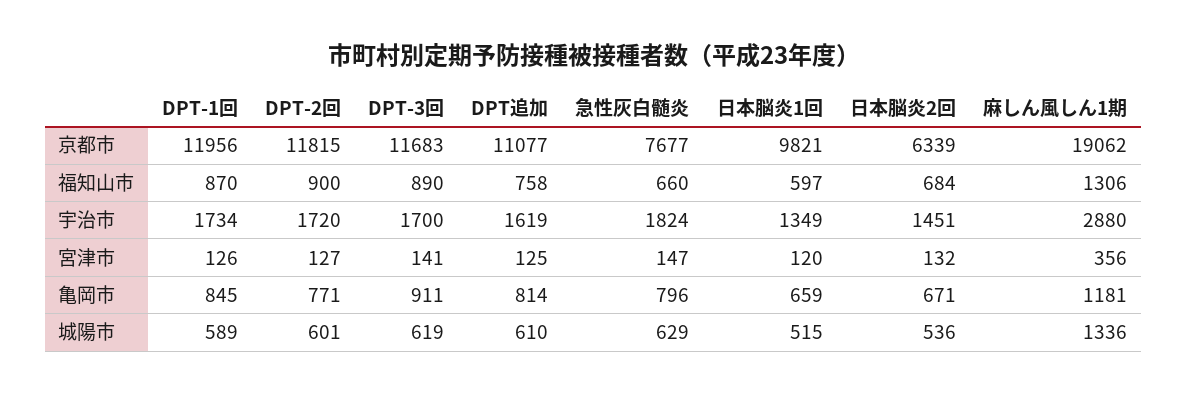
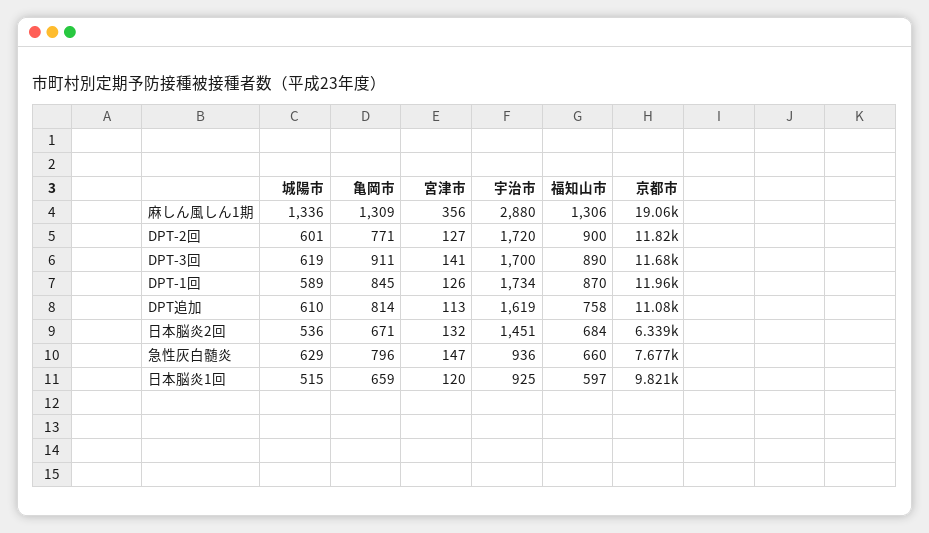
  {
    "DPT-1回": {
      "京都市": 11956,
      "福知山市": 870,
      "宇治市": 1734,
      "宮津市": 126,
      "亀岡市": 845,
      "城陽市": 589
    },
    "DPT-2回": {
      "京都市": 11815,
      "福知山市": 900,
      "宇治市": 1720,
      "宮津市": 127,
      "亀岡市": 771,
      "城陽市": 601
    },
    "DPT-3回": {
      "京都市": 11683,
      "福知山市": 890,
      "宇治市": 1700,
      "宮津市": 141,
      "亀岡市": 911,
      "城陽市": 619
    },
    "DPT追加": {
      "京都市": 11077,
      "福知山市": 758,
      "宇治市": 1619,
-     "宮津市": 125,
+     "宮津市": 113,
      "亀岡市": 814,
      "城陽市": 610
    },
    "急性灰白髄炎": {
      "京都市": 7677,
      "福知山市": 660,
-     "宇治市": 1824,
+     "宇治市": 936,
      "宮津市": 147,
      "亀岡市": 796,
      "城陽市": 629
    },
    "日本脳炎1回": {
      "京都市": 9821,
      "福知山市": 597,
-     "宇治市": 1349,
+     "宇治市": 925,
      "宮津市": 120,
      "亀岡市": 659,
      "城陽市": 515
    },
    "日本脳炎2回": {
      "京都市": 6339,
      "福知山市": 684,
      "宇治市": 1451,
      "宮津市": 132,
      "亀岡市": 671,
      "城陽市": 536
    },
    "麻しん風しん1期": {
      "京都市": 19062,
      "福知山市": 1306,
      "宇治市": 2880,
      "宮津市": 356,
-     "亀岡市": 1181,
+     "亀岡市": 1309,
      "城陽市": 1336
    }
  }

